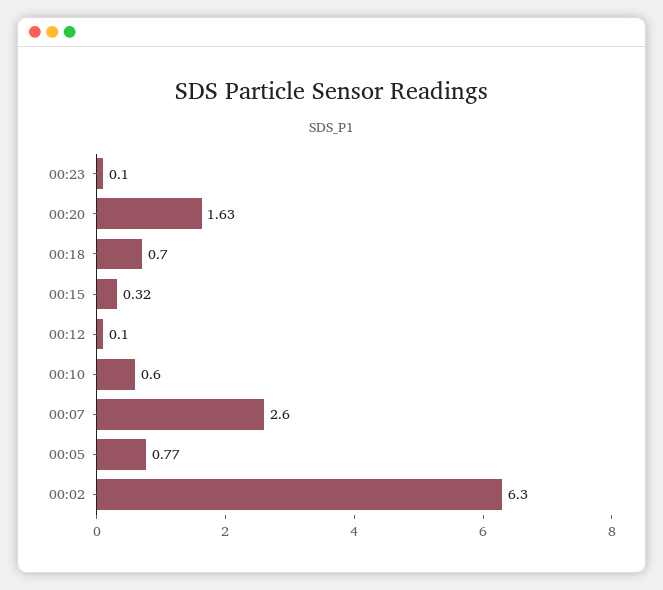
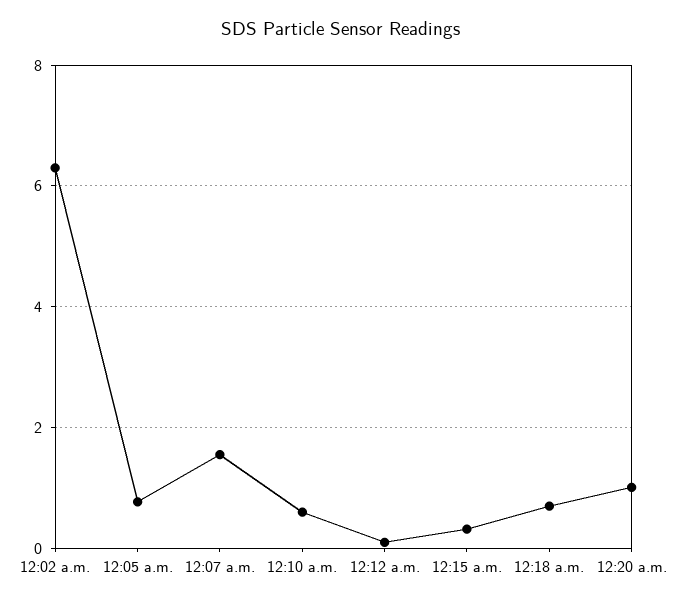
  {
-   "00:23": 0.1,
-   "00:20": 1.63,
+   "00:20": 1,
    "00:18": 0.7,
    "00:15": 0.32,
    "00:12": 0.1,
    "00:10": 0.6,
-   "00:07": 2.6,
+   "00:07": 1.6,
    "00:05": 0.77,
    "00:02": 6.3
  }

